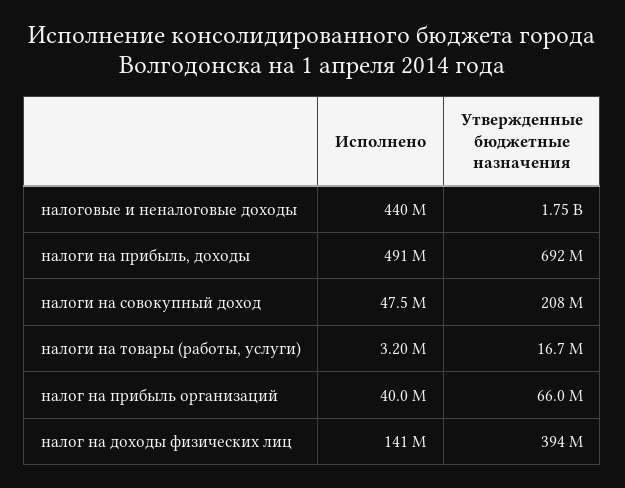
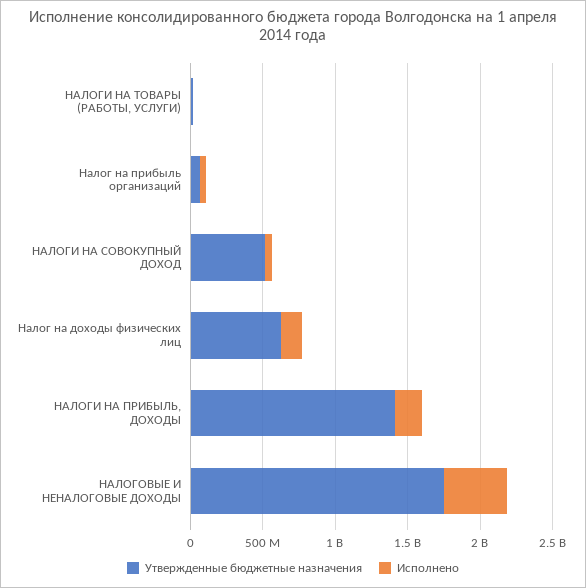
  {
    "Исполнено": {
      "налоговые и неналоговые доходы": 440000000,
-     "налоги на прибыль, доходы": 491000000,
+     "налоги на прибыль, доходы": 200000000,
      "налоги на совокупный доход": 47500000,
      "налоги на товары (работы, услуги)": 3200000,
      "налог на прибыль организаций": 40000000,
      "налог на доходы физических лиц": 141000000
    },
    "Утвержденные бюджетные назначения": {
      "налоговые и неналоговые доходы": 1750000000,
-     "налоги на прибыль, доходы": 692000000,
+     "налоги на прибыль, доходы": 1400000000,
-     "налоги на совокупный доход": 208000000,
+     "налоги на совокупный доход": 500000000,
      "налоги на товары (работы, услуги)": 16700000,
      "налог на прибыль организаций": 66000000,
-     "налог на доходы физических лиц": 394000000
+     "налог на доходы физических лиц": 600000000
    }
  }

